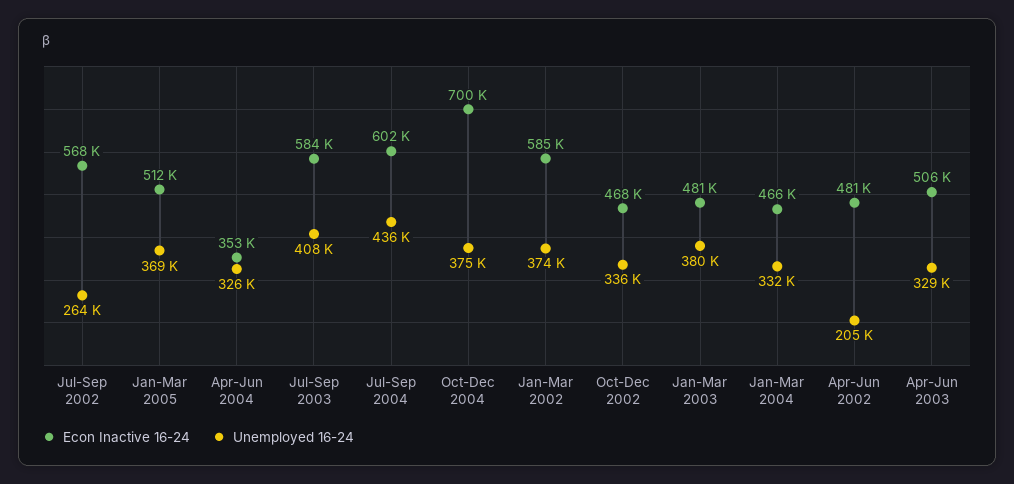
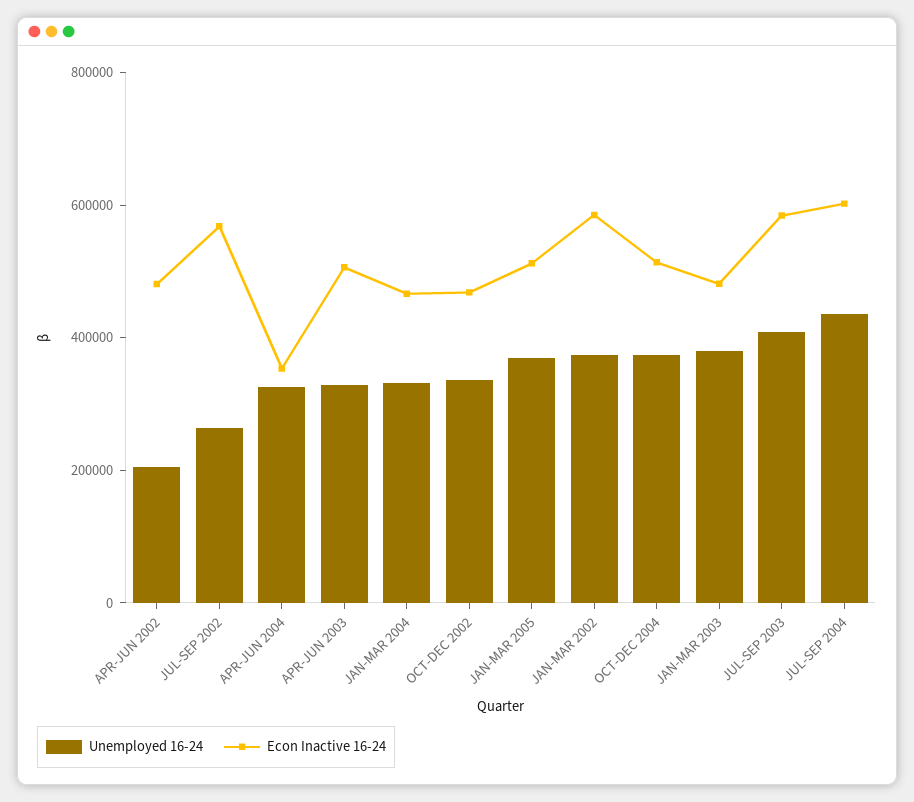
  {
    "Econ Inactive 16-24": {
      "Jul-Sep 2002": 568000,
      "Jan-Mar 2005": 512000,
      "Apr-Jun 2004": 353000,
      "Jul-Sep 2003": 584000,
      "Jul-Sep 2004": 602000,
-     "Oct-Dec 2004": 700000,
+     "Oct-Dec 2004": 500000,
      "Jan-Mar 2002": 585000,
      "Oct-Dec 2002": 468000,
      "Jan-Mar 2003": 481000,
      "Jan-Mar 2004": 466000,
      "Apr-Jun 2002": 481000,
      "Apr-Jun 2003": 506000
    },
    "Unemployed 16-24": {
      "Jul-Sep 2002": 264000,
      "Jan-Mar 2005": 369000,
      "Apr-Jun 2004": 326000,
      "Jul-Sep 2003": 408000,
      "Jul-Sep 2004": 436000,
      "Oct-Dec 2004": 375000,
      "Jan-Mar 2002": 374000,
      "Oct-Dec 2002": 336000,
      "Jan-Mar 2003": 380000,
      "Jan-Mar 2004": 332000,
      "Apr-Jun 2002": 205000,
      "Apr-Jun 2003": 329000
    }
  }

